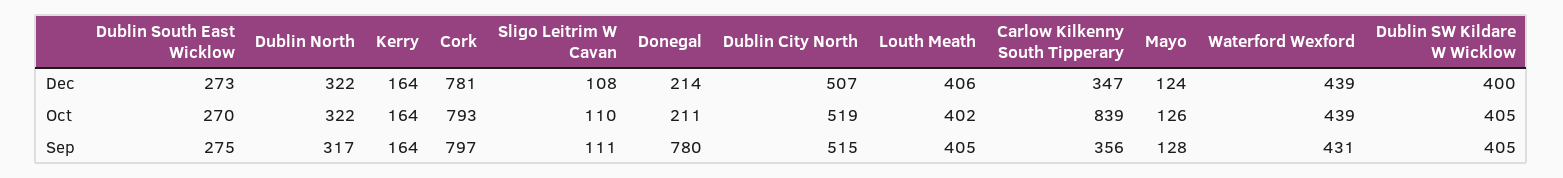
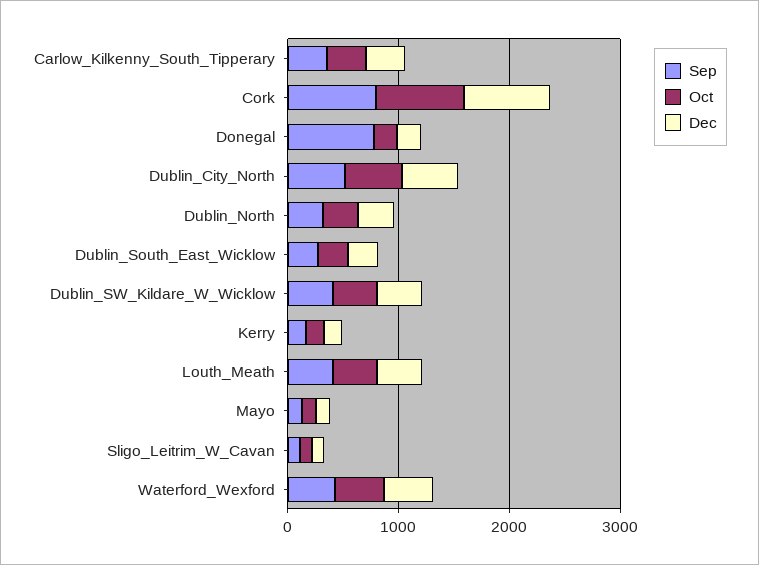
  {
    "Dec": {
      "Dublin South East Wicklow": 273,
      "Dublin North": 322,
      "Kerry": 164,
      "Cork": 781,
      "Sligo Leitrim W Cavan": 108,
      "Donegal": 214,
      "Dublin City North": 507,
      "Louth Meath": 406,
      "Carlow Kilkenny South Tipperary": 347,
      "Mayo": 124,
      "Waterford Wexford": 439,
      "Dublin SW Kildare W Wicklow": 400
    },
    "Oct": {
      "Dublin South East Wicklow": 270,
      "Dublin North": 322,
      "Kerry": 164,
      "Cork": 793,
      "Sligo Leitrim W Cavan": 110,
      "Donegal": 211,
      "Dublin City North": 519,
      "Louth Meath": 402,
-     "Carlow Kilkenny South Tipperary": 839,
+     "Carlow Kilkenny South Tipperary": 400,
      "Mayo": 126,
      "Waterford Wexford": 439,
      "Dublin SW Kildare W Wicklow": 405
    },
    "Sep": {
      "Dublin South East Wicklow": 275,
      "Dublin North": 317,
      "Kerry": 164,
      "Cork": 797,
      "Sligo Leitrim W Cavan": 111,
      "Donegal": 780,
      "Dublin City North": 515,
      "Louth Meath": 405,
      "Carlow Kilkenny South Tipperary": 356,
      "Mayo": 128,
      "Waterford Wexford": 431,
      "Dublin SW Kildare W Wicklow": 405
    }
  }

